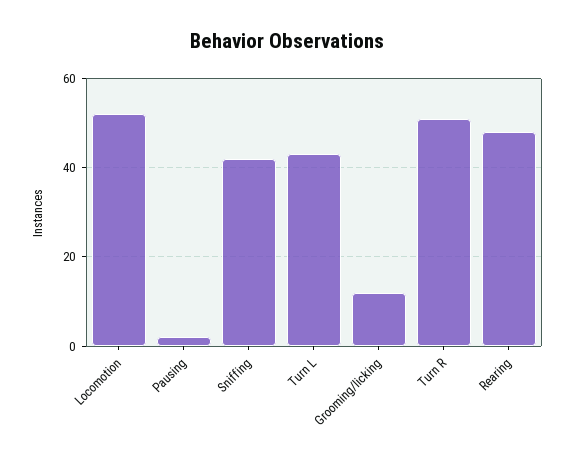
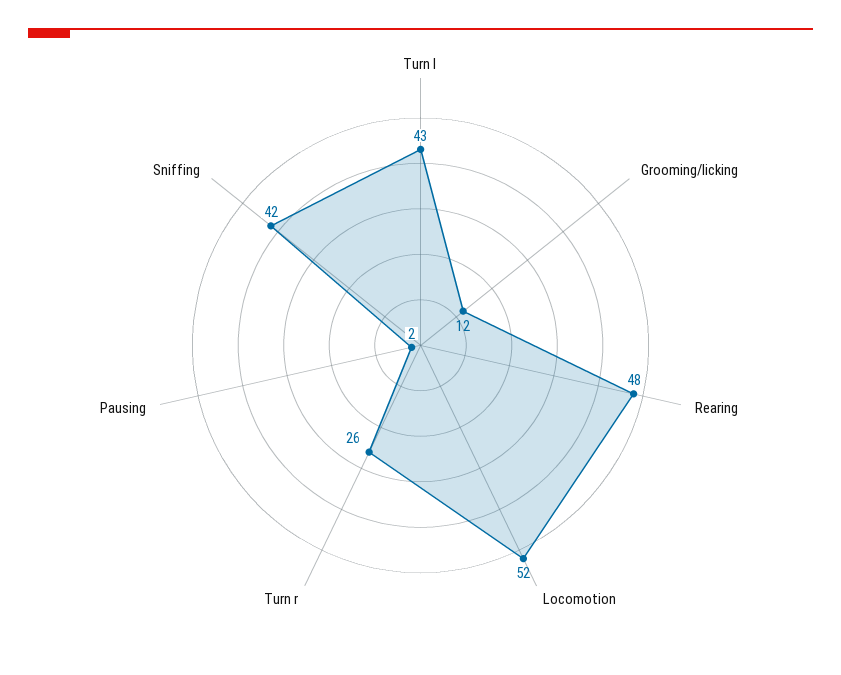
  {
    "Locomotion": 52,
    "Pausing": 2,
    "Sniffing": 42,
    "Turn L": 43,
    "Grooming/licking": 12,
-   "Turn R": 50,
+   "Turn R": 26,
    "Rearing": 48
  }

